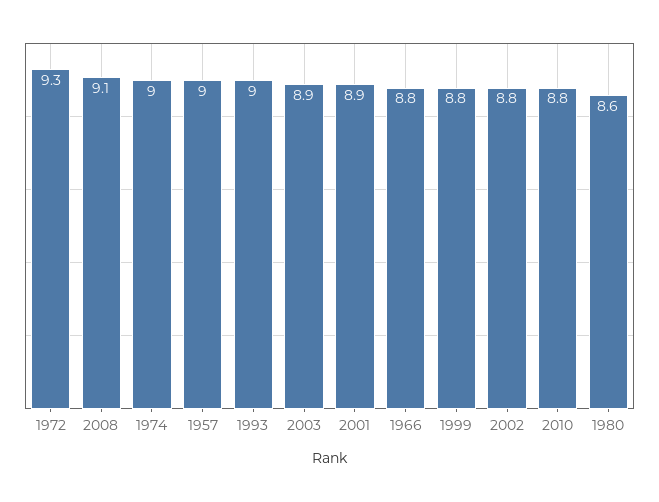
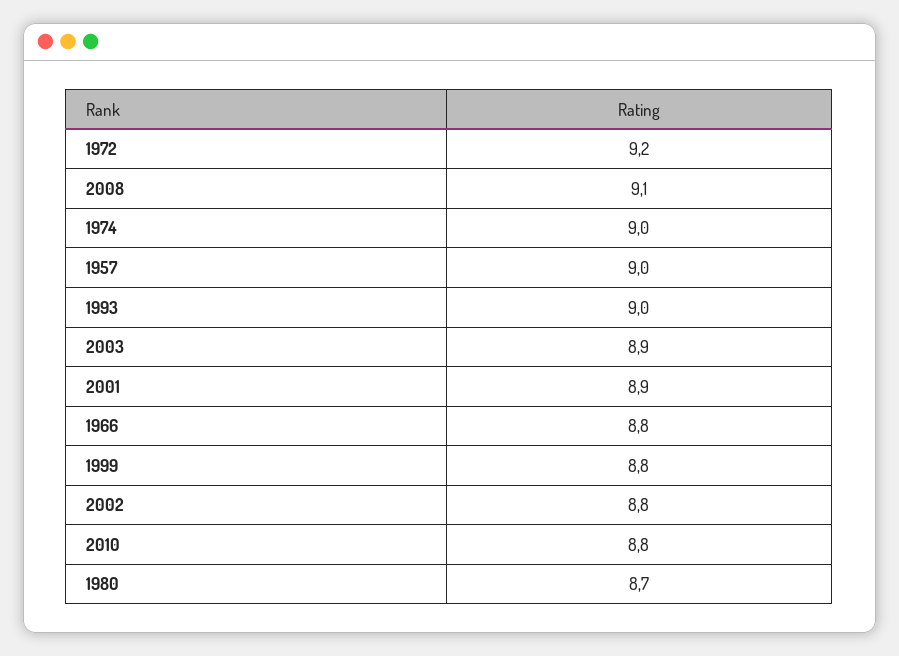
  {
-   "1972": 9.3,
+   "1972": 9.2,
    "2008": 9.1,
    "1974": 9,
    "1957": 9,
    "1993": 9,
    "2003": 8.9,
    "2001": 8.9,
    "1966": 8.8,
    "1999": 8.8,
    "2002": 8.8,
    "2010": 8.8,
-   "1980": 8.6
+   "1980": 8.7
  }

